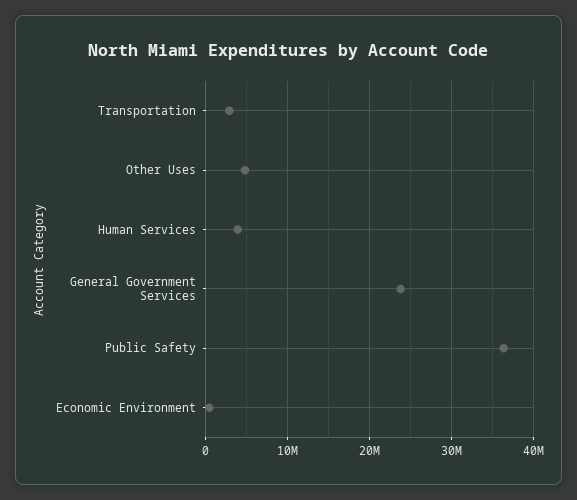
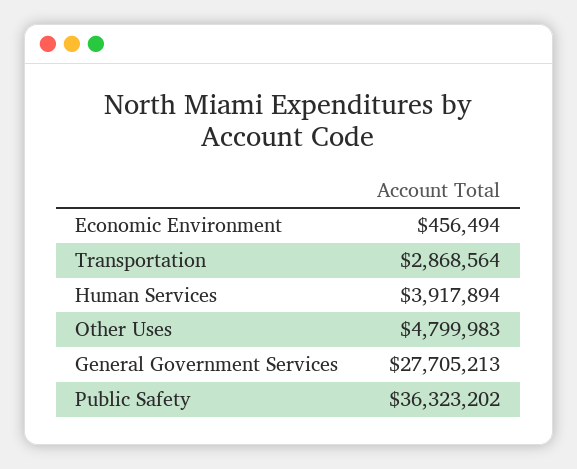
  {
    "Transportation": 2868564,
    "Other Uses": 4799983,
    "Human Services": 3917894,
-   "General Government Services": 24000000,
+   "General Government Services": 27705213,
    "Public Safety": 36323202,
    "Economic Environment": 456494
  }

